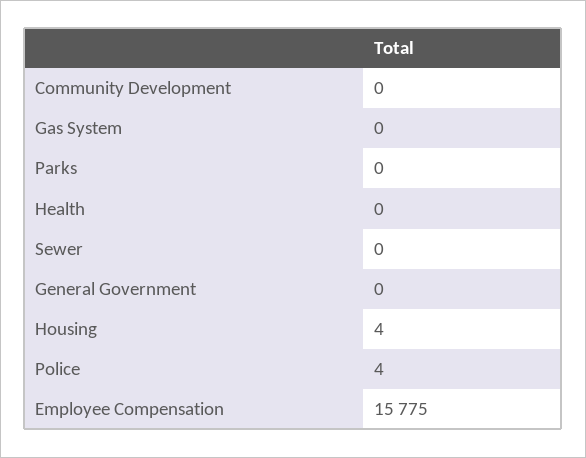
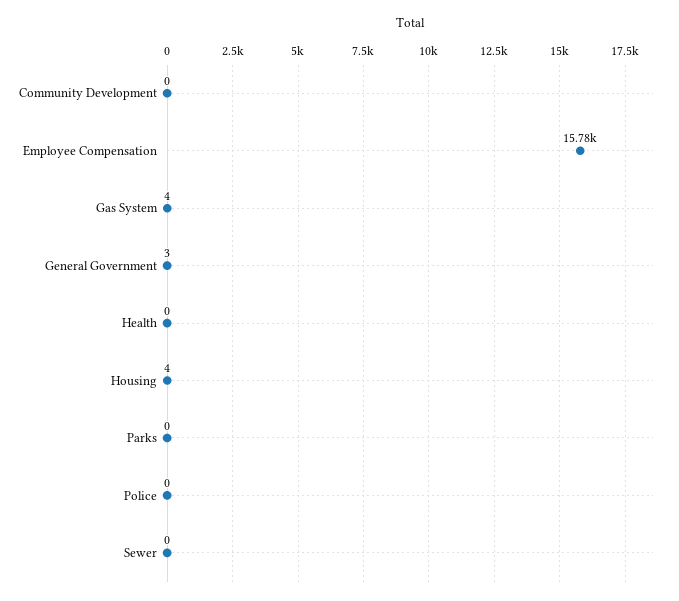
  {
    "Community Development": 0,
-   "Gas System": 0,
+   "Gas System": 4,
    "Parks": 0,
    "Health": 0,
    "Sewer": 0,
-   "General Government": 0,
+   "General Government": 3,
    "Housing": 4,
-   "Police": 4,
+   "Police": 0,
    "Employee Compensation": 15775
  }

